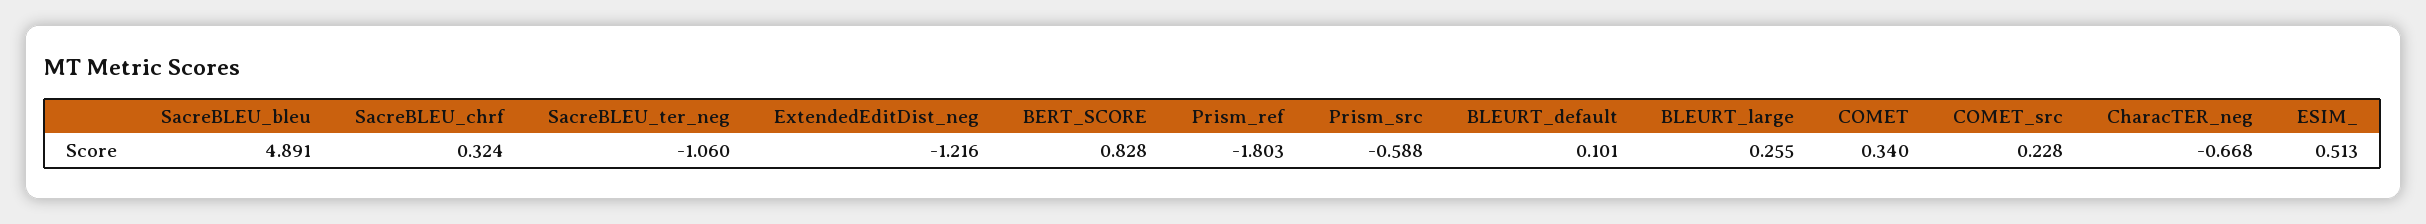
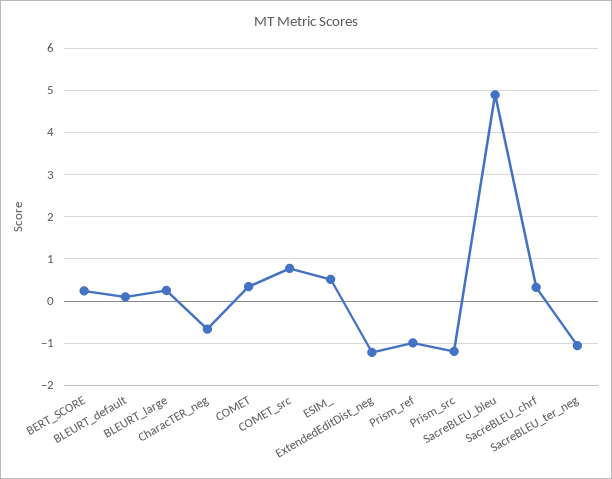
  {
    "SacreBLEU_bleu": 4.891,
    "SacreBLEU_chrf": 0.324,
    "SacreBLEU_ter_neg": -1.06,
    "ExtendedEditDist_neg": -1.216,
-   "BERT_SCORE": 0.828,
+   "BERT_SCORE": 0.2,
-   "Prism_ref": -1.803,
+   "Prism_ref": -1,
-   "Prism_src": -0.588,
+   "Prism_src": -1.2,
    "BLEURT_default": 0.101,
    "BLEURT_large": 0.255,
    "COMET": 0.34,
-   "COMET_src": 0.228,
+   "COMET_src": 0.8,
    "CharacTER_neg": -0.668,
    "ESIM_": 0.513
  }

